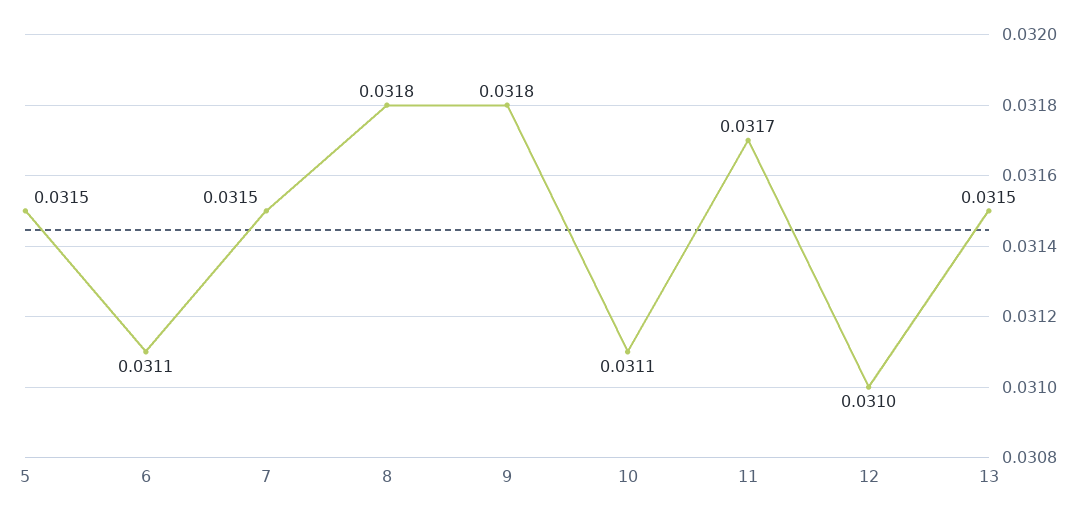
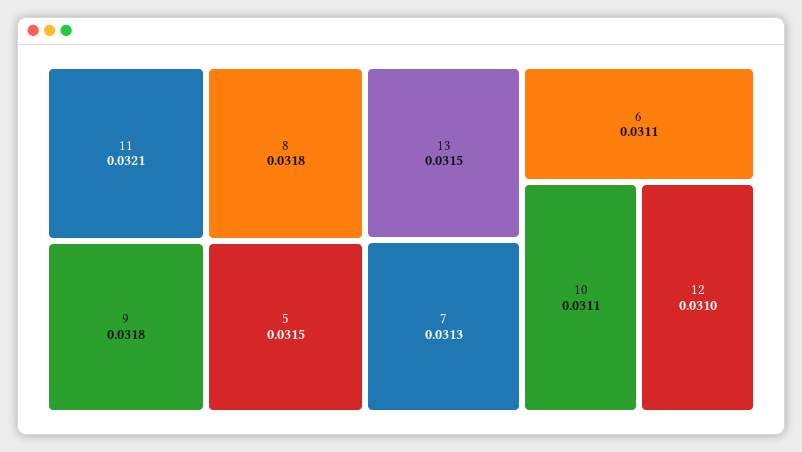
  {
    "5": 0.0315,
    "6": 0.0311,
-   "7": 0.0315,
+   "7": 0.0313,
    "8": 0.0318,
    "9": 0.0318,
    "10": 0.0311,
-   "11": 0.0317,
+   "11": 0.0321,
    "12": 0.031,
    "13": 0.0315
  }

